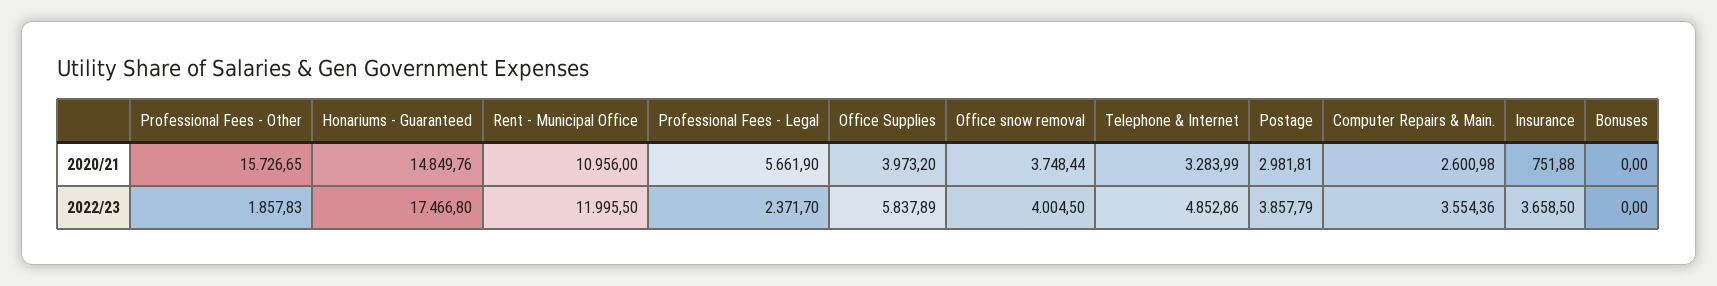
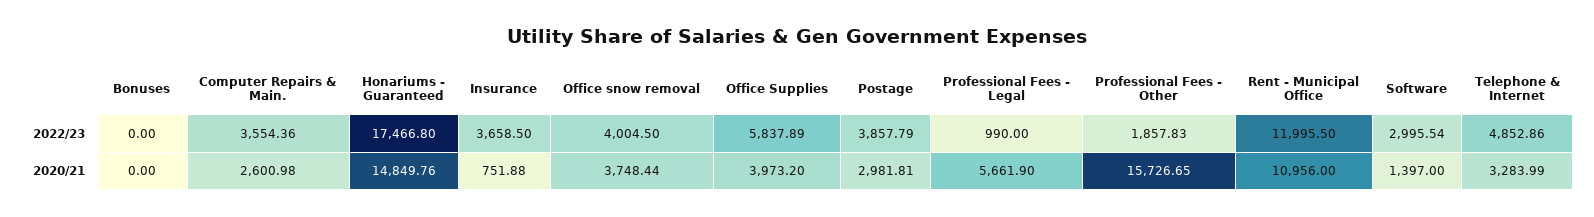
  {
    "Professional Fees - Other": {
      "2020/21": 15726.65,
      "2022/23": 1857.83
    },
    "Honariums - Guaranteed": {
      "2020/21": 14849.76,
      "2022/23": 17466.8
    },
    "Rent - Municipal Office": {
      "2020/21": 10956,
      "2022/23": 11995.5
    },
    "Professional Fees - Legal": {
      "2020/21": 5661.9,
-     "2022/23": 2371.7
+     "2022/23": 990
    },
    "Office Supplies": {
      "2020/21": 3973.2,
      "2022/23": 5837.89
    },
    "Office snow removal": {
      "2020/21": 3748.44,
      "2022/23": 4004.5
    },
    "Telephone & Internet": {
      "2020/21": 3283.99,
      "2022/23": 4852.86
    },
    "Postage": {
      "2020/21": 2981.81,
      "2022/23": 3857.79
    },
    "Computer Repairs & Main.": {
      "2020/21": 2600.98,
      "2022/23": 3554.36
    },
    "Insurance": {
      "2020/21": 751.88,
      "2022/23": 3658.5
    },
    "Bonuses": {
      "2020/21": 0,
      "2022/23": 0
-   }
+   },
+   "Software": {
+     "2022/23": 2995.54,
+     "2020/21": 1397
+   }
  }

